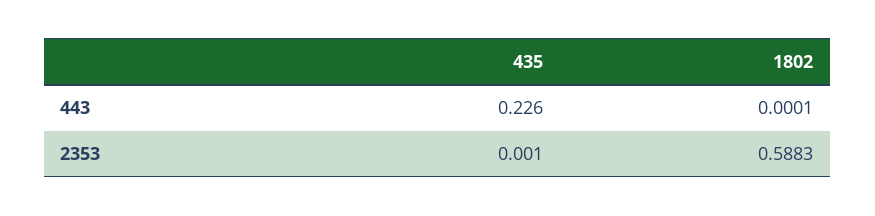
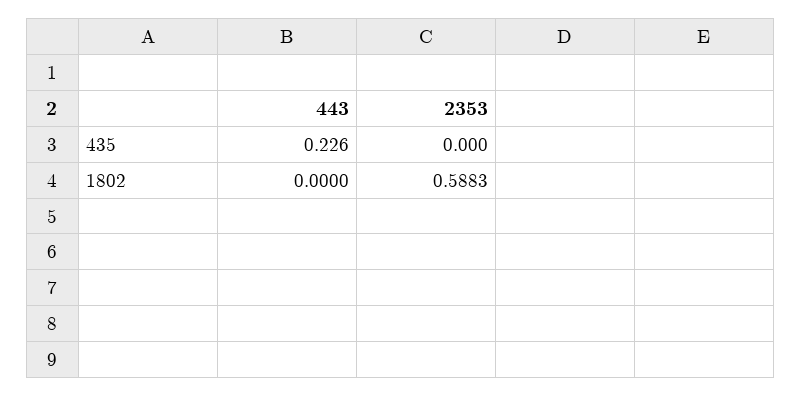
  {
    "435": {
      "443": 0.226,
-     "2353": 0.001
+     "2353": 0
    },
    "1802": {
-     "443": 0.0001,
+     "443": 0,
      "2353": 0.5883
    }
  }

